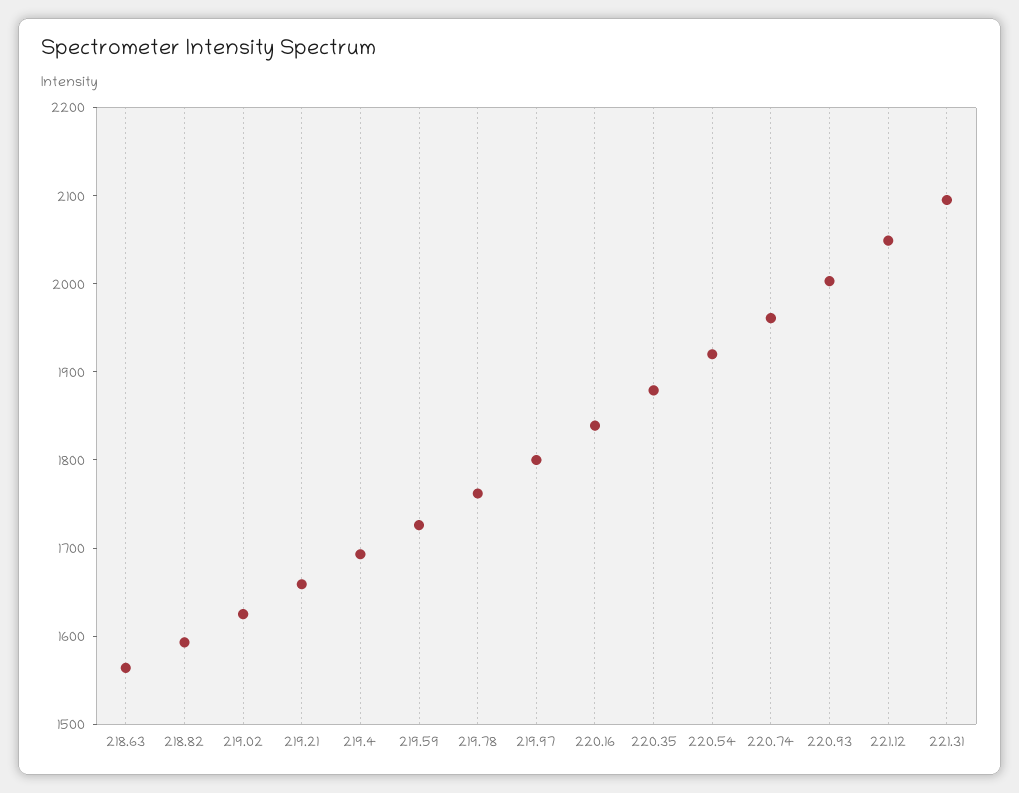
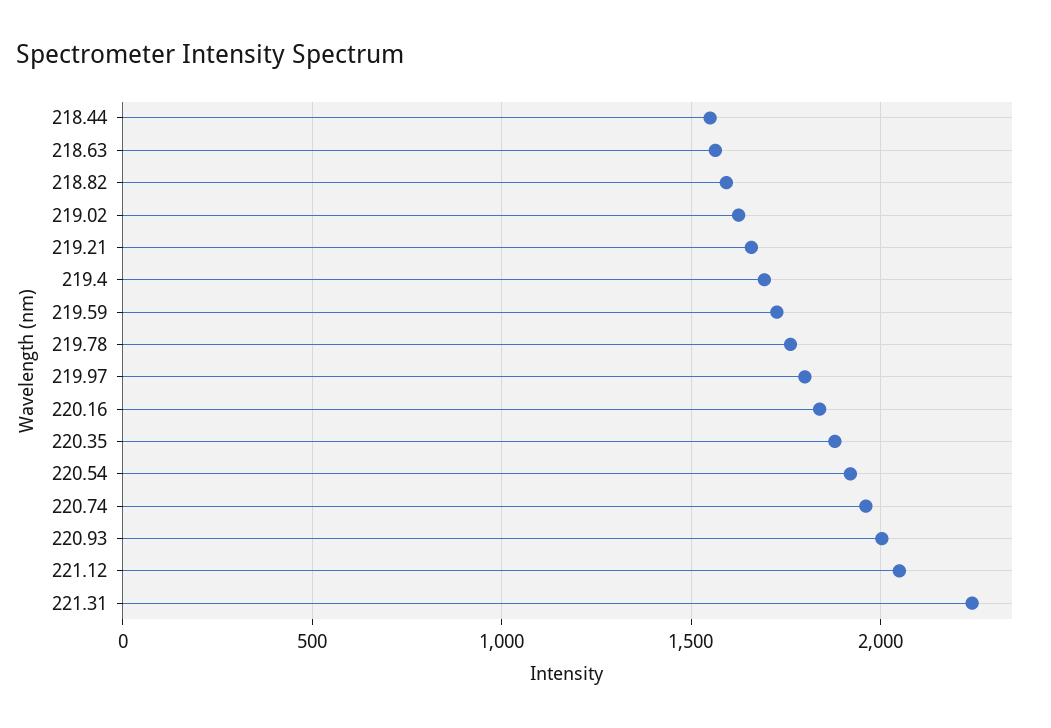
  {
    "218.63": 1560,
    "218.82": 1600,
    "219.02": 1620,
    "219.21": 1660,
    "219.4": 1700,
    "219.59": 1720,
    "219.78": 1760,
    "219.97": 1800,
    "220.16": 1840,
    "220.35": 1880,
    "220.54": 1920,
    "220.74": 1960,
    "220.93": 2000,
    "221.12": 2040,
-   "221.31": 2100
+   "221.31": 2250,
+   "218.44": 1550
  }

